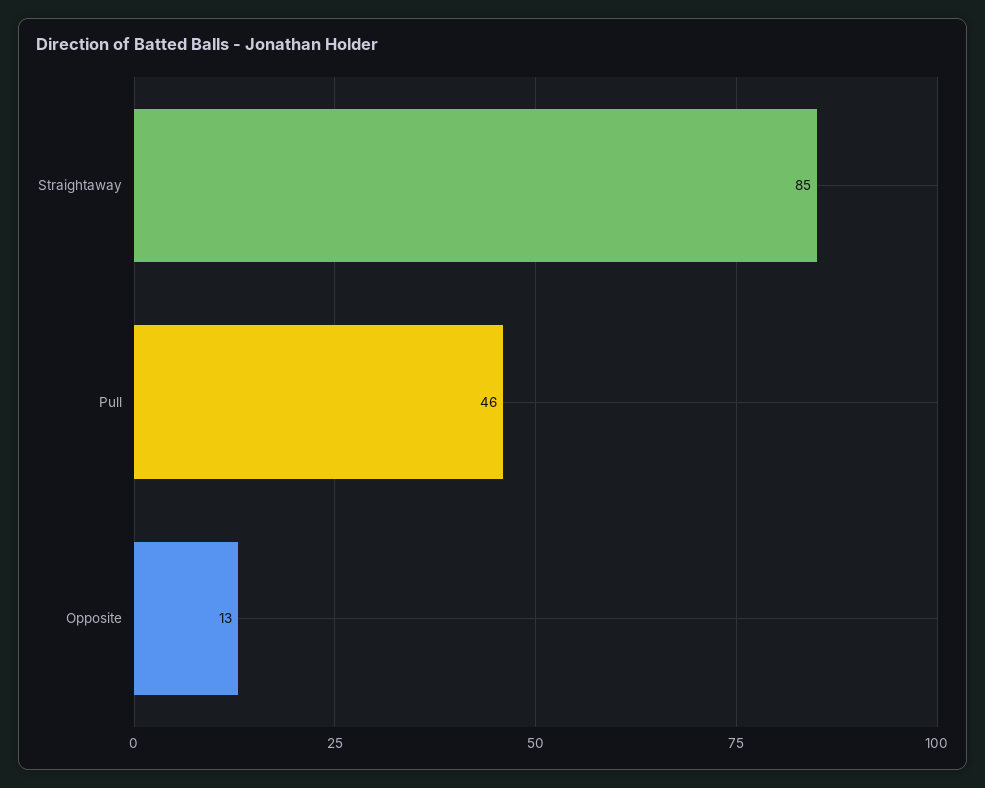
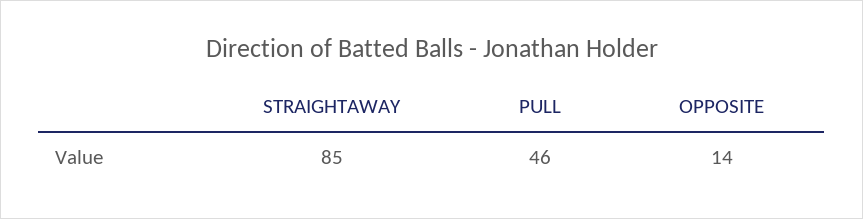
  {
    "Straightaway": 85,
    "Pull": 46,
-   "Opposite": 13
+   "Opposite": 14
  }

